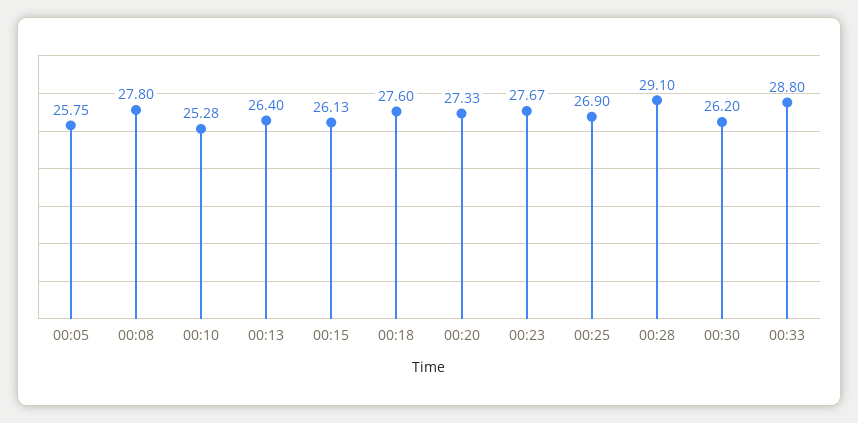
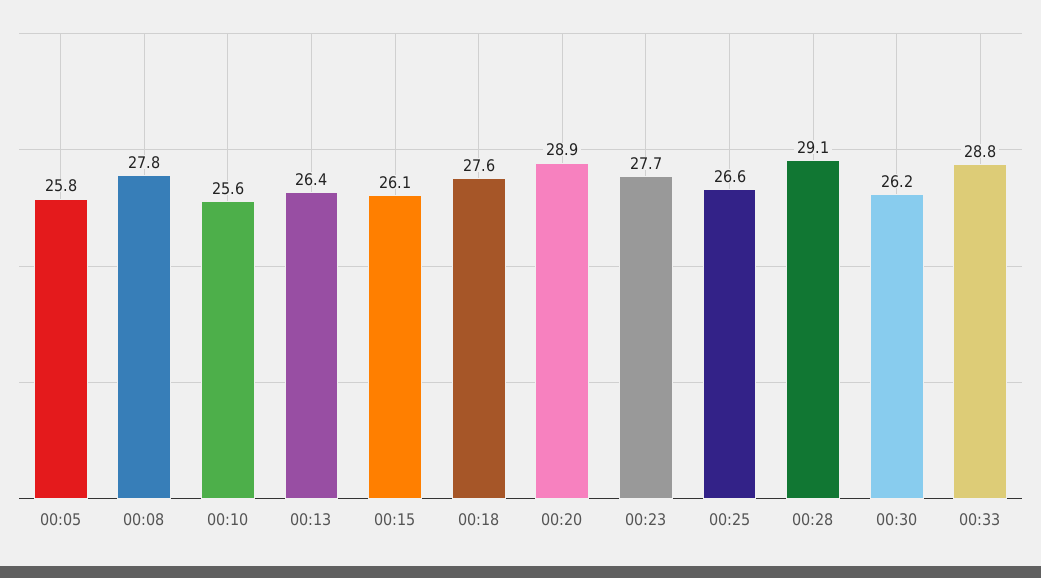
  {
    "00:05": 25.75,
    "00:08": 27.8,
-   "00:10": 25.28,
+   "00:10": 25.6,
    "00:13": 26.4,
    "00:15": 26.13,
    "00:18": 27.6,
-   "00:20": 27.33,
+   "00:20": 28.9,
    "00:23": 27.67,
-   "00:25": 26.9,
+   "00:25": 26.6,
    "00:28": 29.1,
    "00:30": 26.2,
    "00:33": 28.8
  }

